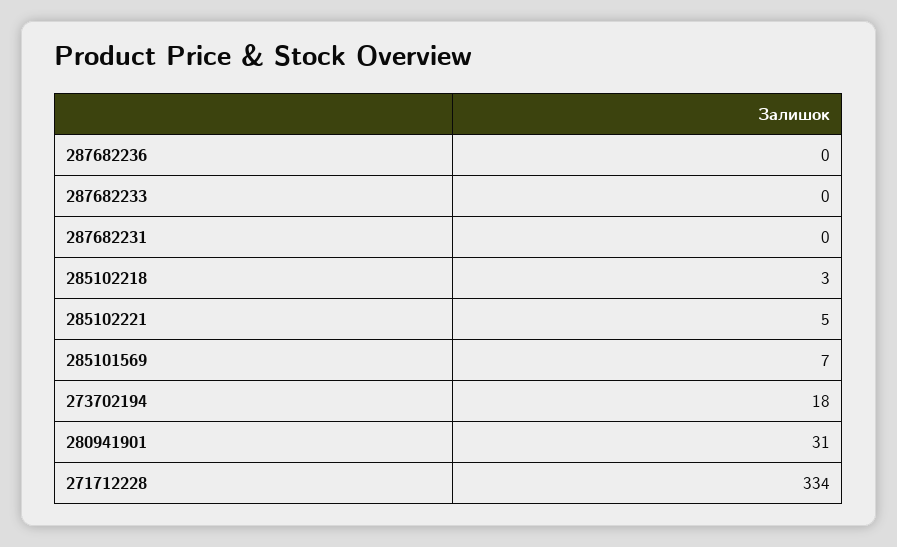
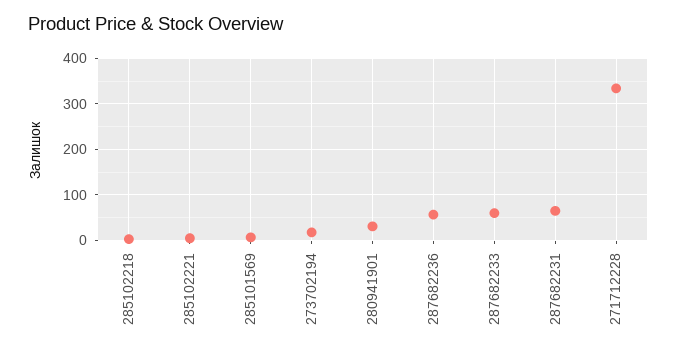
  {
-   "287682236": 0,
+   "287682236": 60,
-   "287682233": 0,
+   "287682233": 60,
-   "287682231": 0,
+   "287682231": 60,
    "285102218": 3,
    "285102221": 5,
    "285101569": 7,
    "273702194": 18,
    "280941901": 31,
    "271712228": 334
  }

